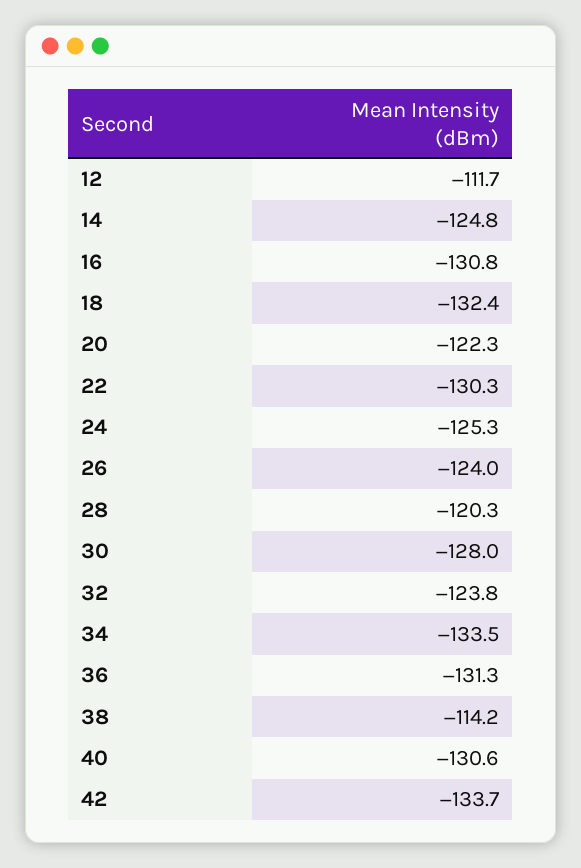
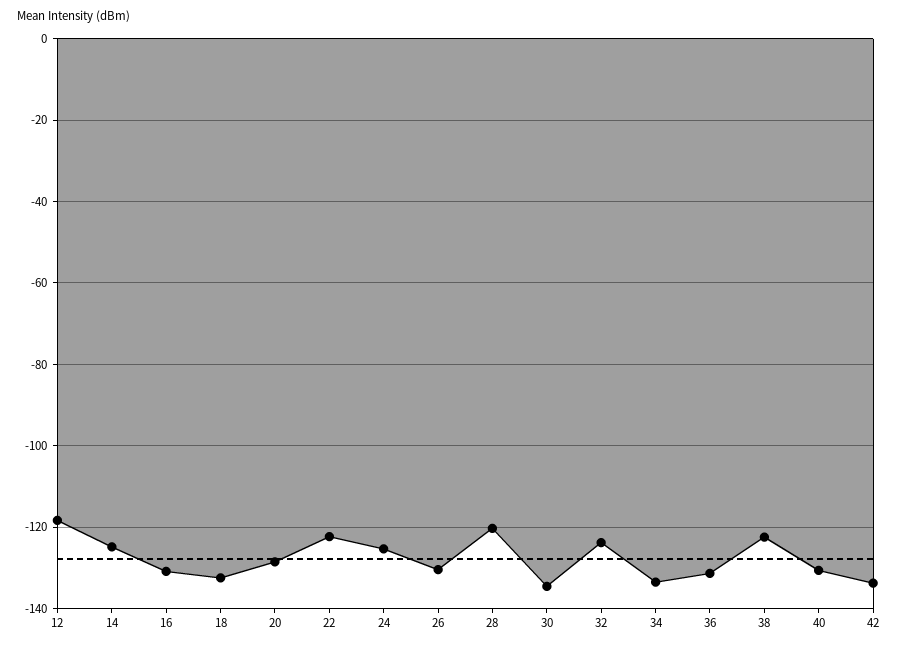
  {
-   "12": -111.7,
+   "12": -118,
    "14": -124.8,
    "16": -130.8,
    "18": -132.4,
-   "20": -122.3,
+   "20": -128,
-   "22": -130.3,
+   "22": -122,
    "24": -125.3,
-   "26": -124,
+   "26": -130,
    "28": -120.3,
-   "30": -128,
+   "30": -134,
    "32": -123.8,
    "34": -133.5,
    "36": -131.3,
-   "38": -114.2,
+   "38": -122,
    "40": -130.6,
    "42": -133.7
  }

